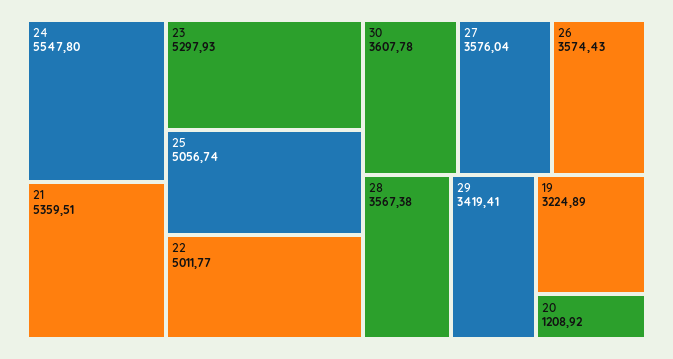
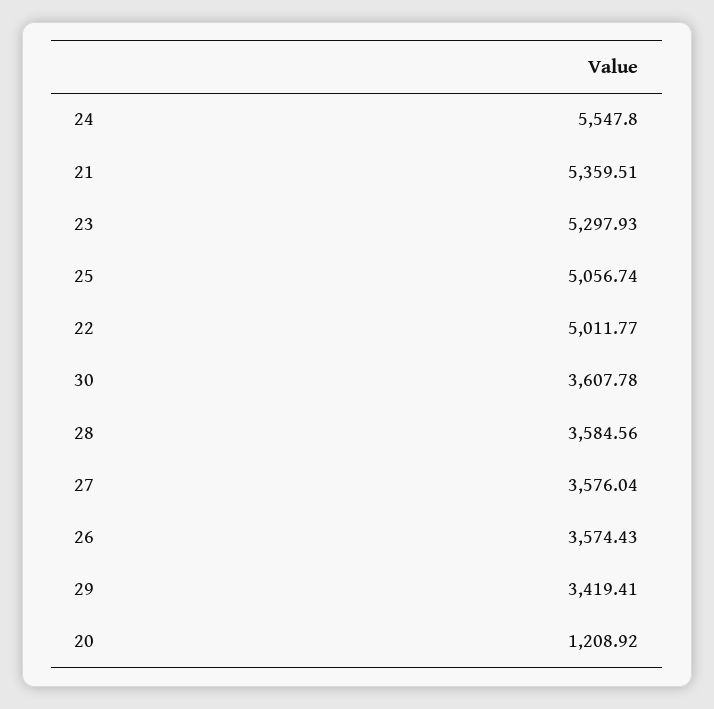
  {
    "24": 5547.8,
    "21": 5359.51,
    "23": 5297.93,
    "25": 5056.74,
    "22": 5011.77,
    "30": 3607.78,
    "27": 3576.04,
    "26": 3574.43,
-   "28": 3567.38,
+   "28": 3584.56,
    "29": 3419.41,
-   "19": 3224.89,
    "20": 1208.92
  }

